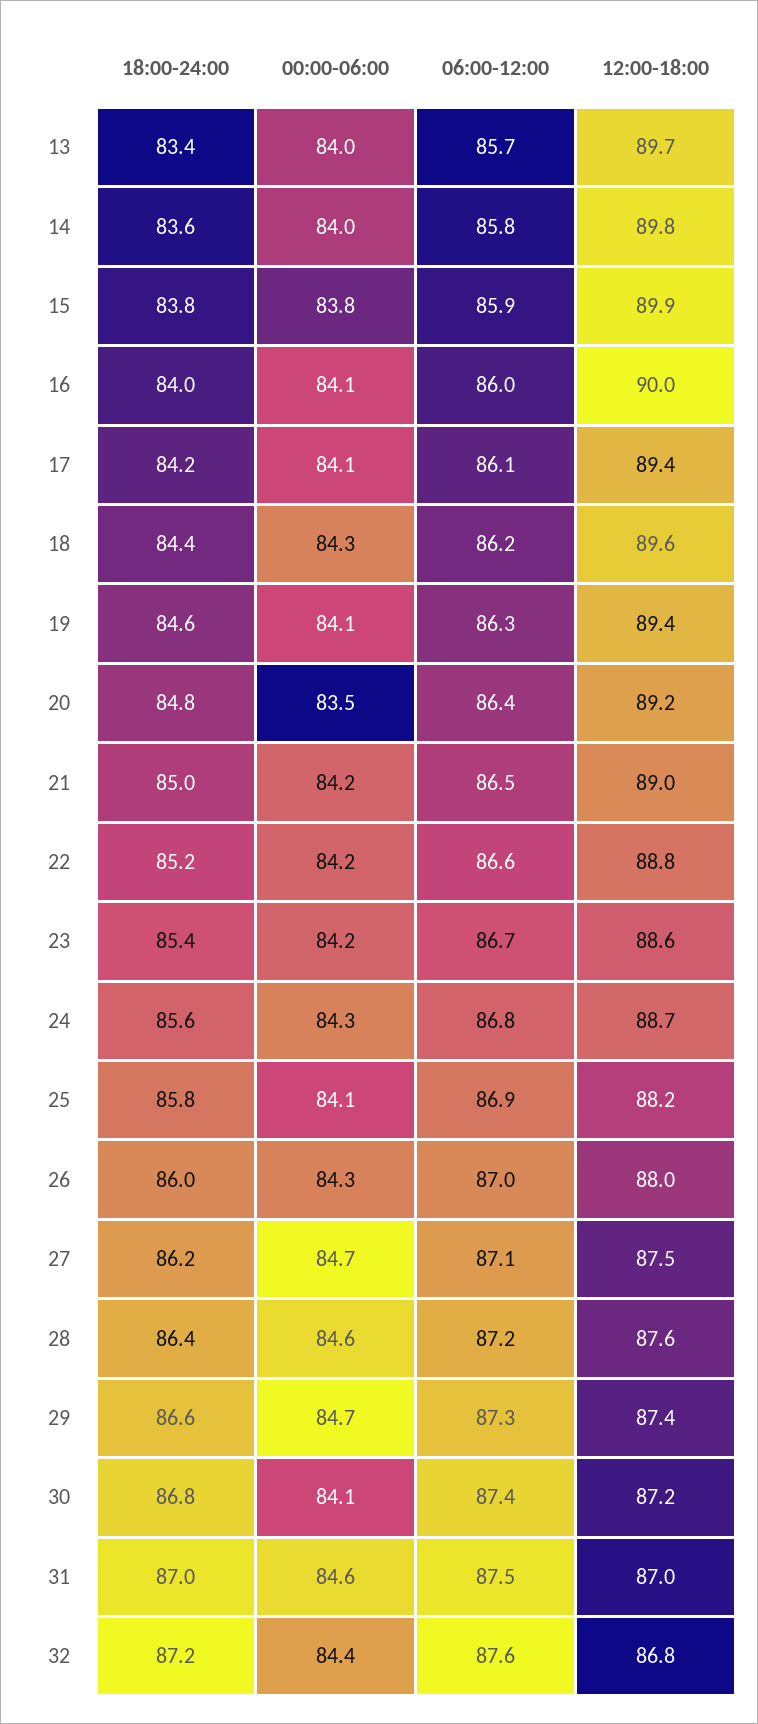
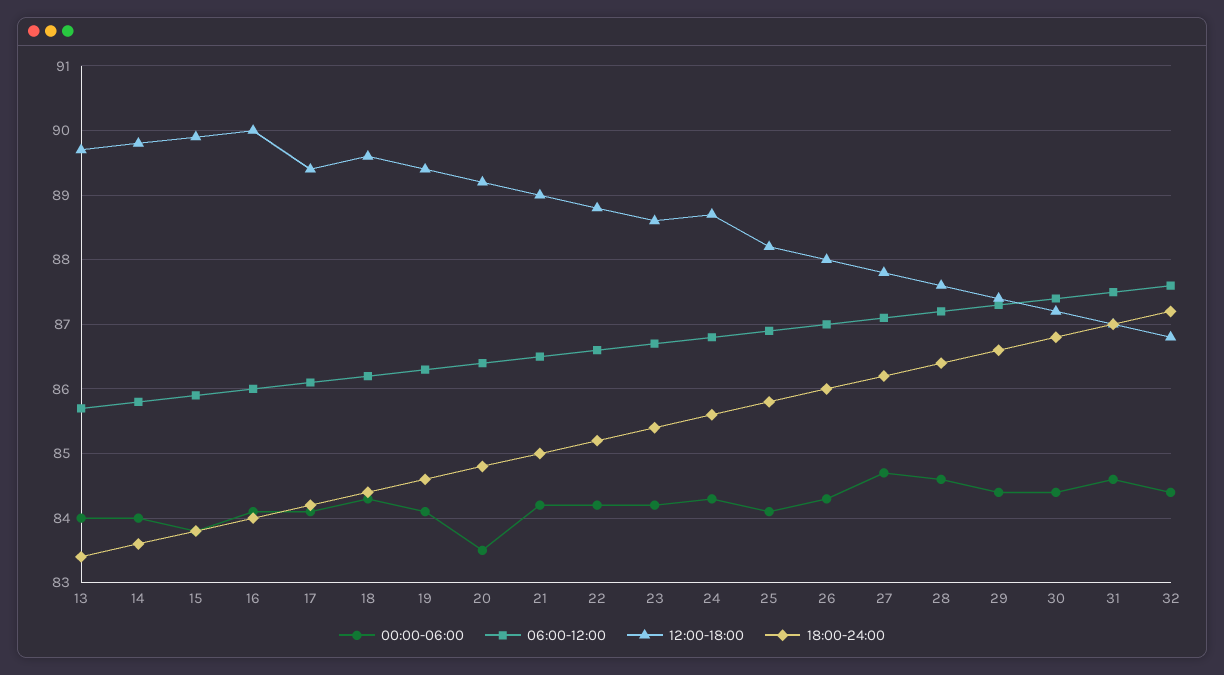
  {
    "18:00-24:00": {
      "13": 83.4,
      "14": 83.6,
      "15": 83.8,
      "16": 84,
      "17": 84.2,
      "18": 84.4,
      "19": 84.6,
      "20": 84.8,
      "21": 85,
      "22": 85.2,
      "23": 85.4,
      "24": 85.6,
      "25": 85.8,
      "26": 86,
      "27": 86.2,
      "28": 86.4,
      "29": 86.6,
      "30": 86.8,
      "31": 87,
      "32": 87.2
    },
    "00:00-06:00": {
      "13": 84,
      "14": 84,
      "15": 83.8,
      "16": 84.1,
      "17": 84.1,
      "18": 84.3,
      "19": 84.1,
      "20": 83.5,
      "21": 84.2,
      "22": 84.2,
      "23": 84.2,
      "24": 84.3,
      "25": 84.1,
      "26": 84.3,
      "27": 84.7,
      "28": 84.6,
-     "29": 84.7,
+     "29": 84.4,
-     "30": 84.1,
+     "30": 84.4,
      "31": 84.6,
      "32": 84.4
    },
    "06:00-12:00": {
      "13": 85.7,
      "14": 85.8,
      "15": 85.9,
      "16": 86,
      "17": 86.1,
      "18": 86.2,
      "19": 86.3,
      "20": 86.4,
      "21": 86.5,
      "22": 86.6,
      "23": 86.7,
      "24": 86.8,
      "25": 86.9,
      "26": 87,
      "27": 87.1,
      "28": 87.2,
      "29": 87.3,
      "30": 87.4,
      "31": 87.5,
      "32": 87.6
    },
    "12:00-18:00": {
      "13": 89.7,
      "14": 89.8,
      "15": 89.9,
      "16": 90,
      "17": 89.4,
      "18": 89.6,
      "19": 89.4,
      "20": 89.2,
      "21": 89,
      "22": 88.8,
      "23": 88.6,
      "24": 88.7,
      "25": 88.2,
      "26": 88,
-     "27": 87.5,
+     "27": 87.8,
      "28": 87.6,
      "29": 87.4,
      "30": 87.2,
      "31": 87,
      "32": 86.8
    }
  }

